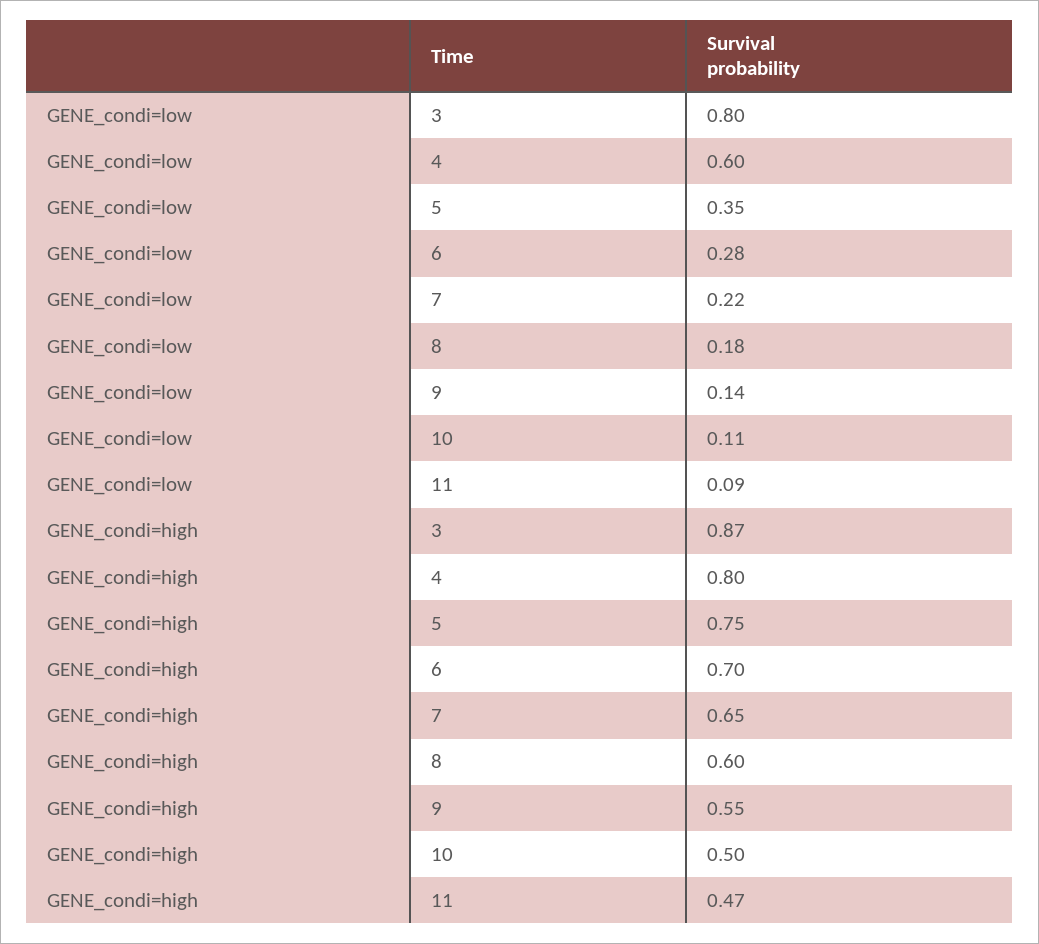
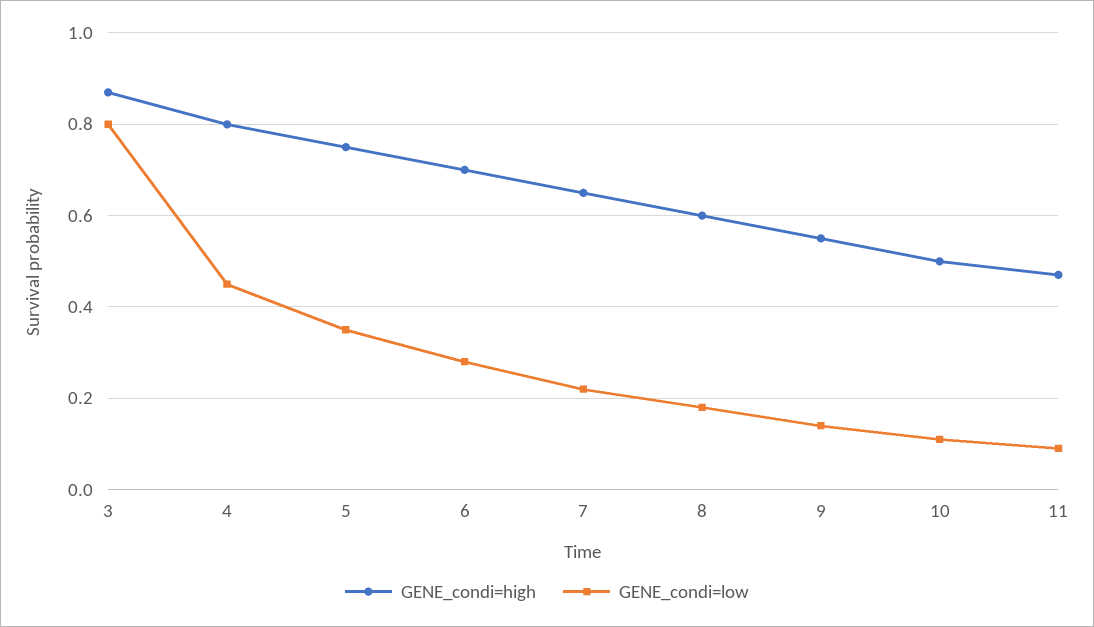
  {
    "GENE_condi=low": {
      "3": 0.8,
-     "4": 0.6,
+     "4": 0.45,
      "5": 0.35,
      "6": 0.28,
      "7": 0.22,
      "8": 0.18,
      "9": 0.14,
      "10": 0.11,
      "11": 0.09
    },
    "GENE_condi=high": {
      "3": 0.87,
      "4": 0.8,
      "5": 0.75,
      "6": 0.7,
      "7": 0.65,
      "8": 0.6,
      "9": 0.55,
      "10": 0.5,
      "11": 0.47
    }
  }

